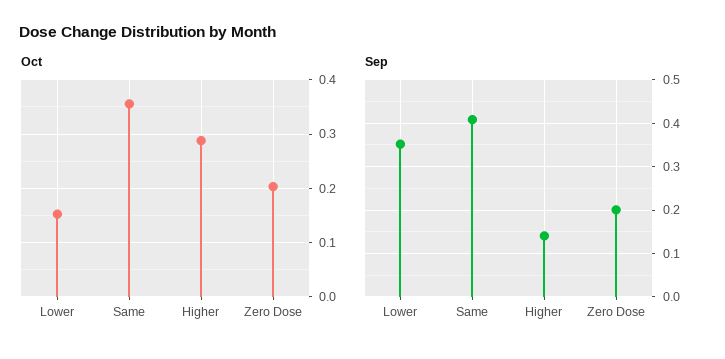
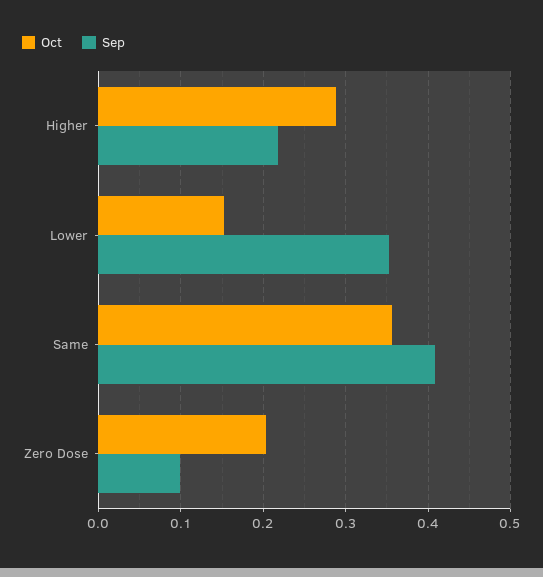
  {
    "Oct": {
      "Lower": 0.15,
      "Same": 0.36,
      "Higher": 0.29,
      "Zero Dose": 0.2
    },
    "Sep": {
      "Lower": 0.35,
      "Same": 0.41,
-     "Higher": 0.14,
+     "Higher": 0.22,
-     "Zero Dose": 0.2
+     "Zero Dose": 0.1
    }
  }

